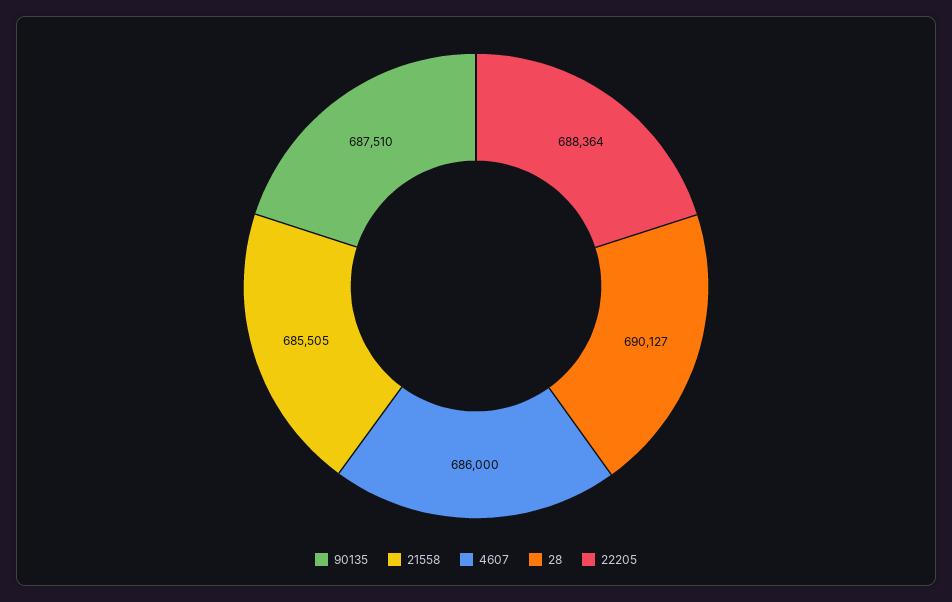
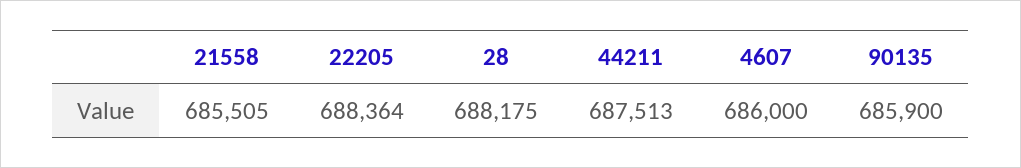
  {
-   "90135": 687510,
+   "90135": 685900,
    "21558": 685505,
    "4607": 686000,
-   "28": 690127,
+   "28": 688175,
-   "22205": 688364
+   "22205": 688364,
+   "44211": 687513
  }

